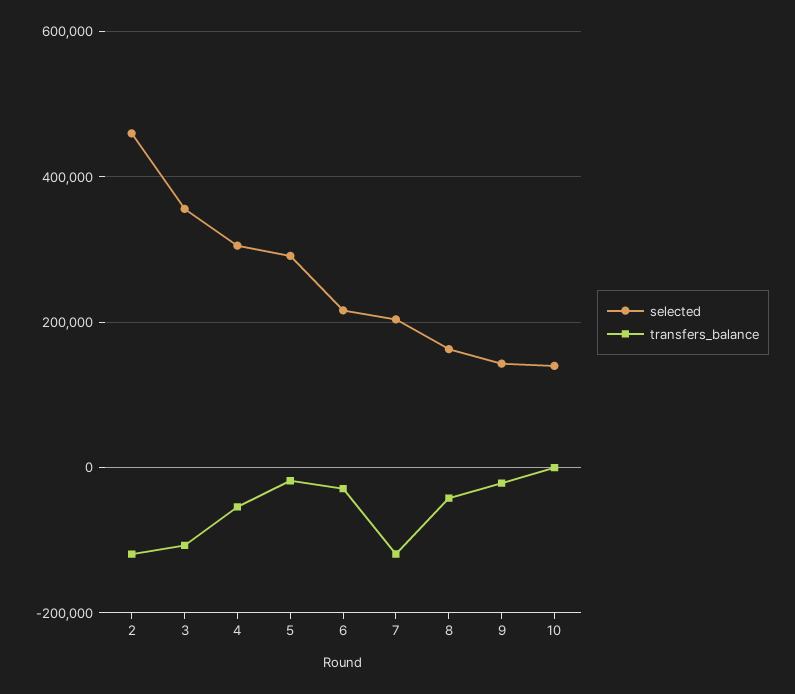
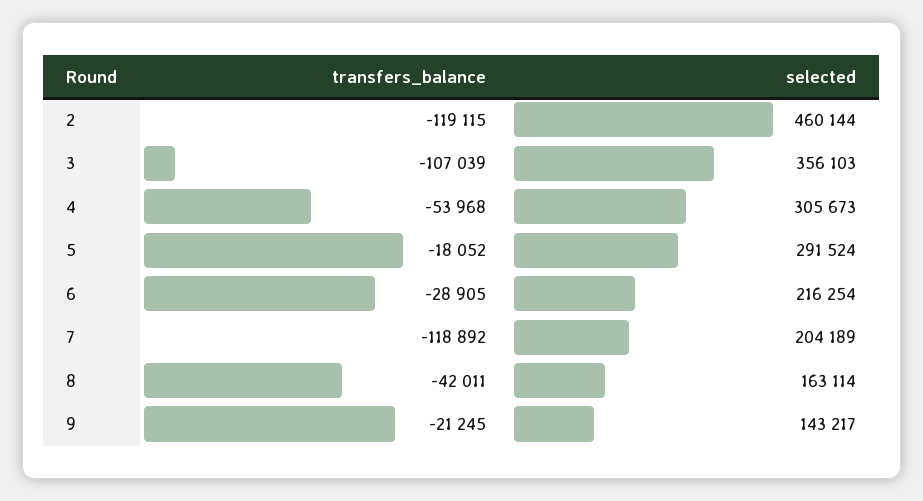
  {
    "selected": {
      "2": 460144,
      "3": 356103,
      "4": 305673,
      "5": 291524,
      "6": 216254,
      "7": 204189,
      "8": 163114,
-     "9": 143217,
+     "9": 143217
-     "10": 140000
    },
    "transfers_balance": {
      "2": -119115,
      "3": -107039,
      "4": -53968,
      "5": -18052,
      "6": -28905,
      "7": -118892,
      "8": -42011,
-     "9": -21245,
+     "9": -21245
-     "10": 0
    }
  }

